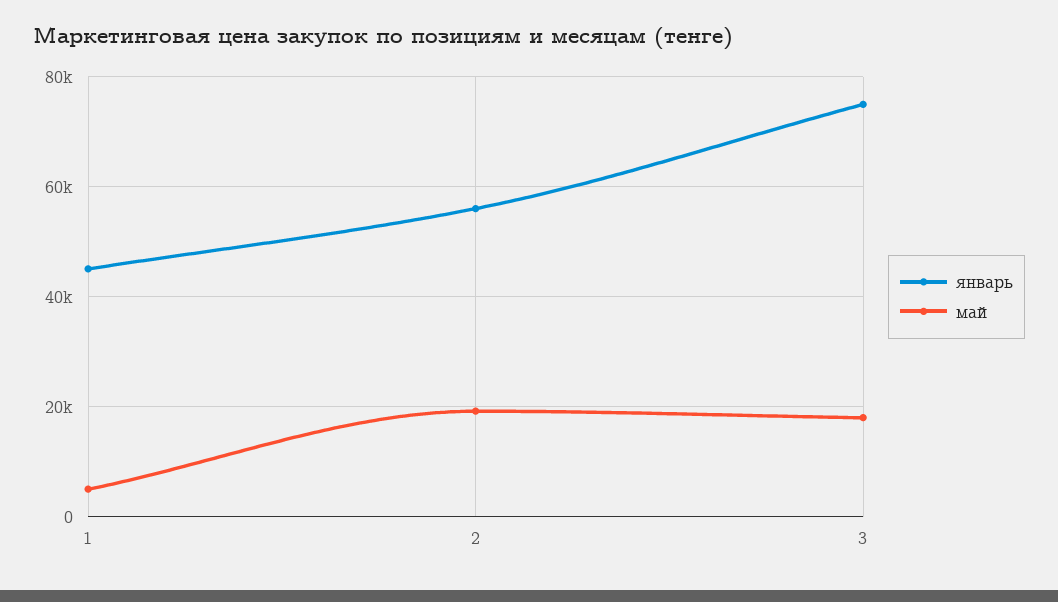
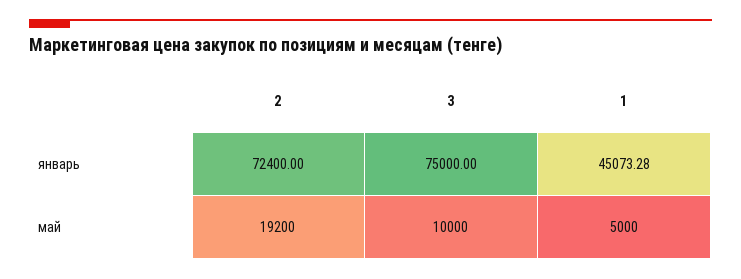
  {
    "январь": {
      "1": 45073.28,
-     "2": 56000,
+     "2": 72400,
      "3": 75000
    },
    "май": {
      "1": 5000,
      "2": 19200,
-     "3": 18000
+     "3": 10000
    }
  }

